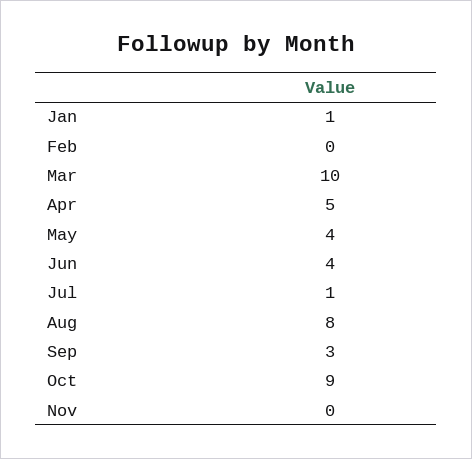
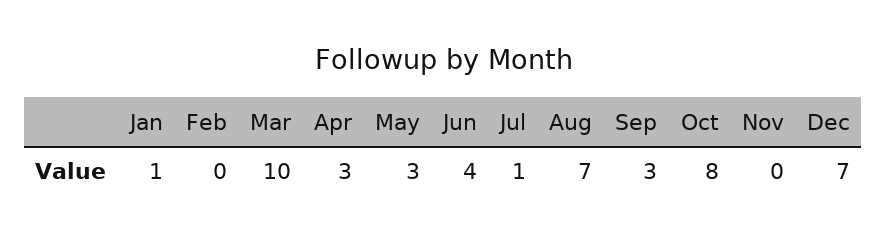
  {
    "Jan": 1,
    "Feb": 0,
    "Mar": 10,
-   "Apr": 5,
+   "Apr": 3,
-   "May": 4,
+   "May": 3,
    "Jun": 4,
    "Jul": 1,
-   "Aug": 8,
+   "Aug": 7,
    "Sep": 3,
-   "Oct": 9,
+   "Oct": 8,
-   "Nov": 0
+   "Nov": 0,
+   "Dec": 7
  }

